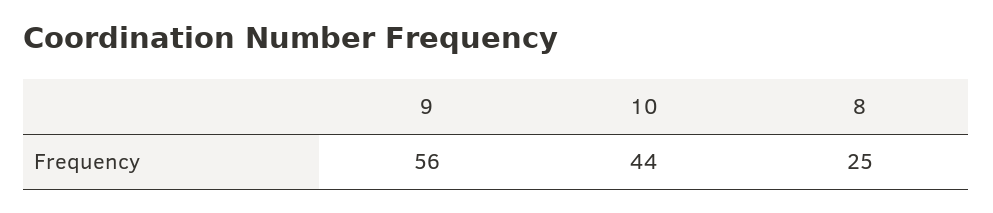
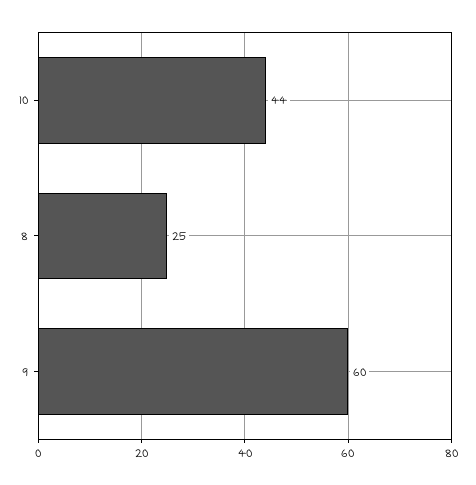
  {
-   "9": 56,
+   "9": 60,
    "10": 44,
    "8": 25
  }

